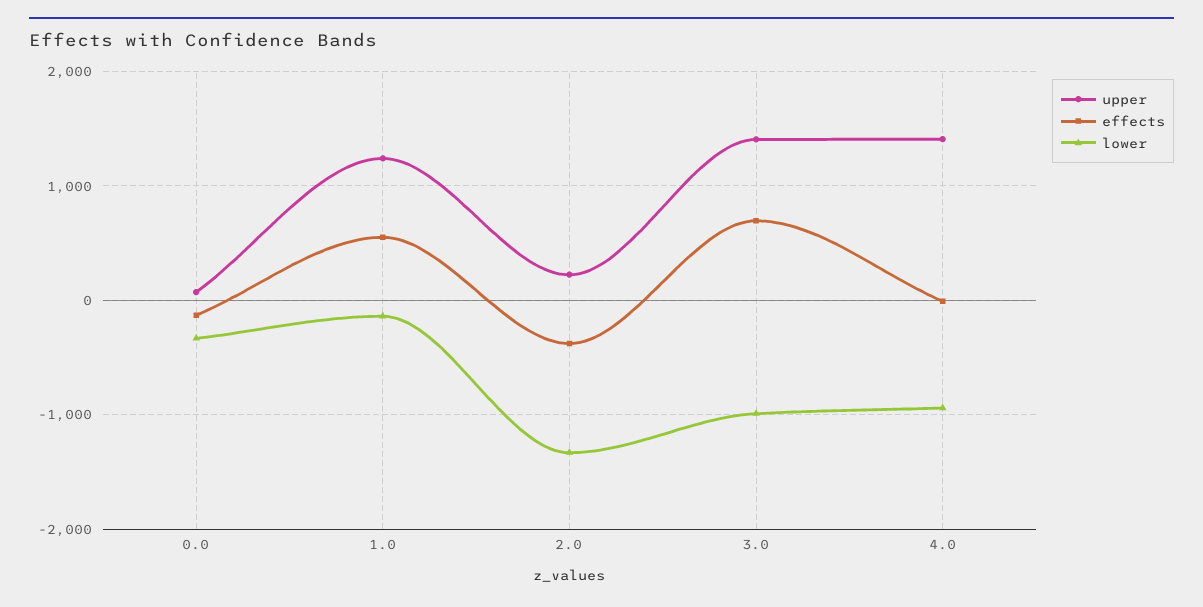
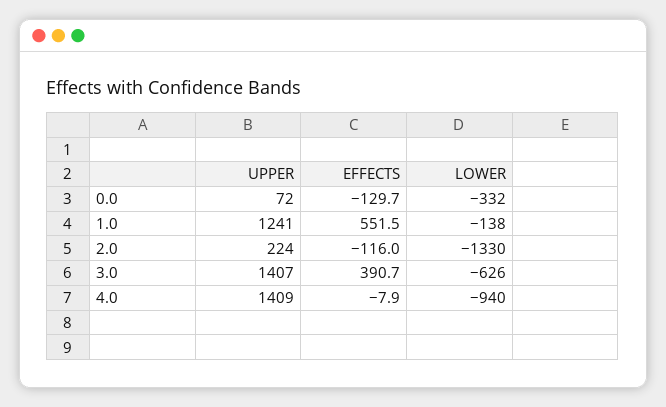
  {
    "upper": {
      "0.0": 72,
      "1.0": 1241,
      "2.0": 224,
      "3.0": 1407,
      "4.0": 1409
    },
    "effects": {
      "0.0": -129.7,
      "1.0": 551.5,
-     "2.0": -400,
+     "2.0": -116,
-     "3.0": 700,
+     "3.0": 390.7,
      "4.0": -7.9
    },
    "lower": {
      "0.0": -332,
      "1.0": -138,
      "2.0": -1330,
-     "3.0": -1000,
+     "3.0": -626,
      "4.0": -940
    }
  }

